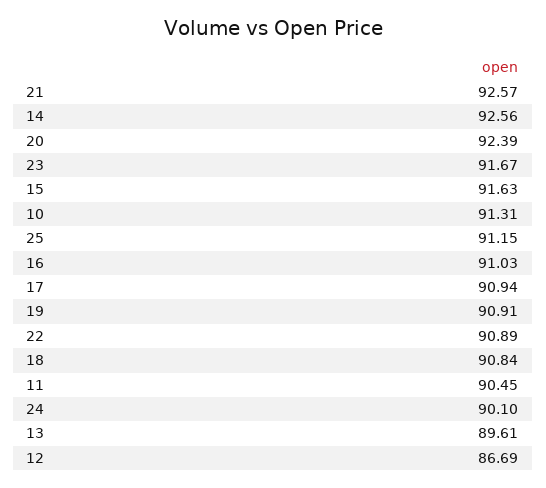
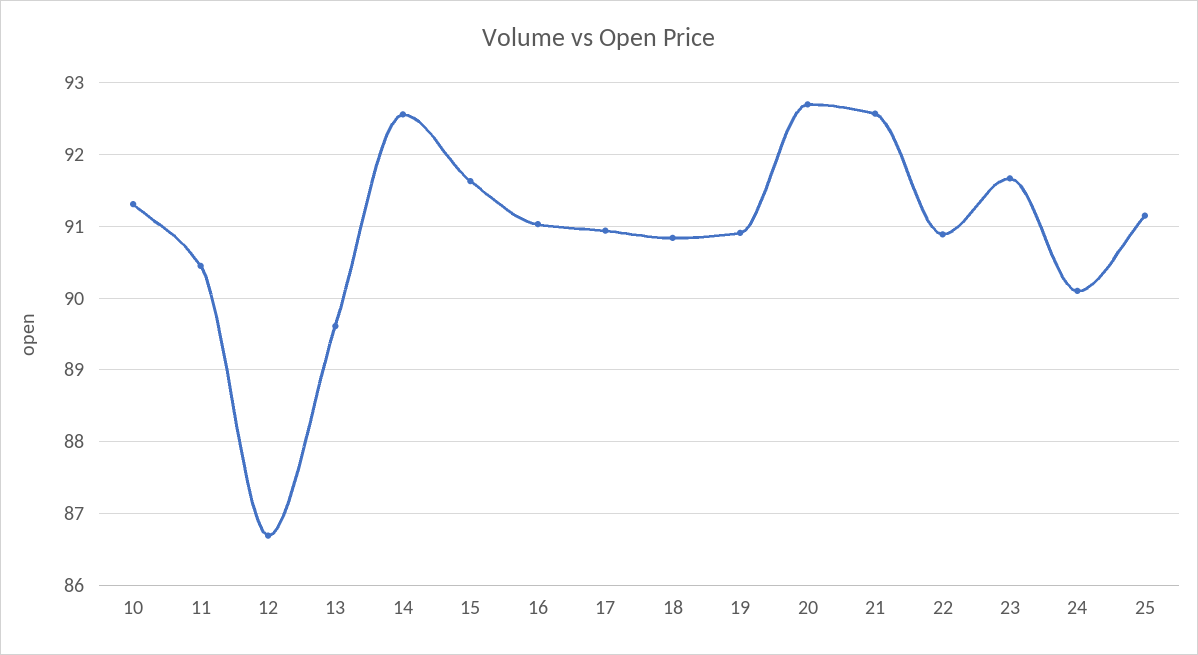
  {
    "21": 92.57,
    "14": 92.56,
-   "20": 92.39,
+   "20": 92.7,
    "23": 91.67,
    "15": 91.63,
    "10": 91.31,
    "25": 91.15,
    "16": 91.03,
    "17": 90.94,
    "19": 90.91,
    "22": 90.89,
    "18": 90.84,
    "11": 90.45,
    "24": 90.1,
    "13": 89.61,
    "12": 86.69
  }

